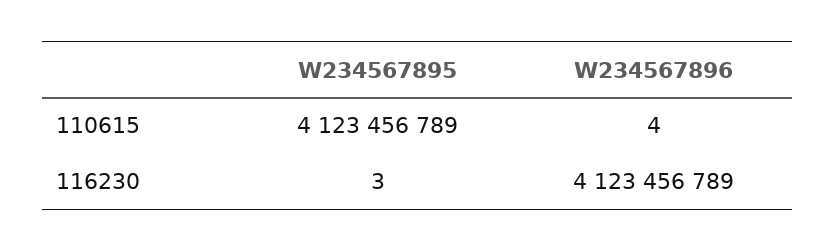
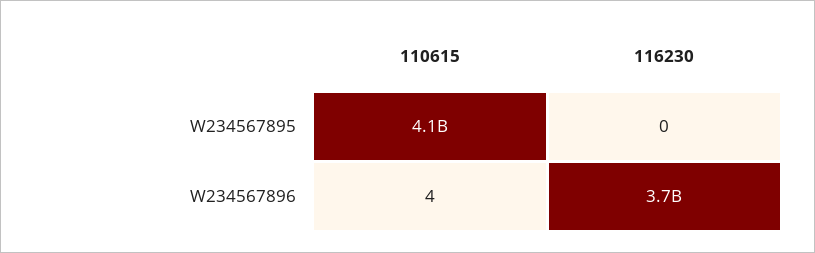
  {
    "W234567895": {
      "110615": 4123456789,
-     "116230": 3
+     "116230": 0
    },
    "W234567896": {
      "110615": 4,
-     "116230": 4123456789
+     "116230": 3700000000
    }
  }

